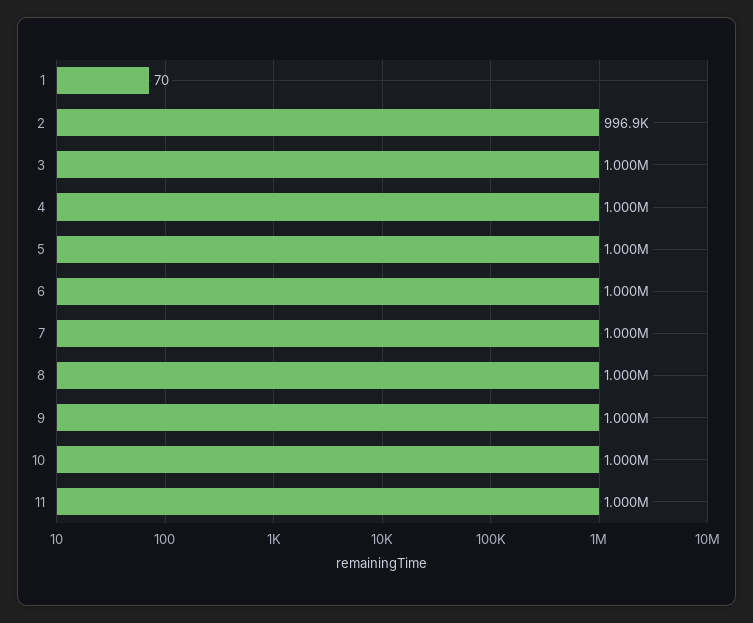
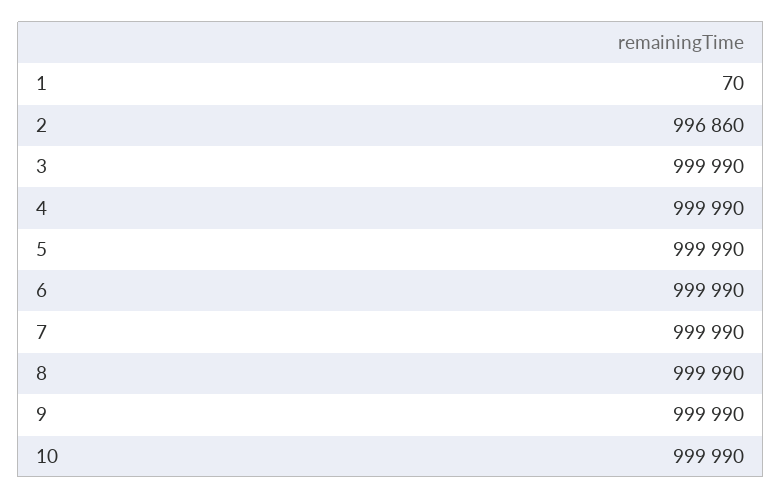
  {
    "1": 70,
    "2": 996860,
    "3": 999990,
    "4": 999990,
    "5": 999990,
    "6": 999990,
    "7": 999990,
    "8": 999990,
    "9": 999990,
-   "10": 999990,
+   "10": 999990
-   "11": 1000000
  }

